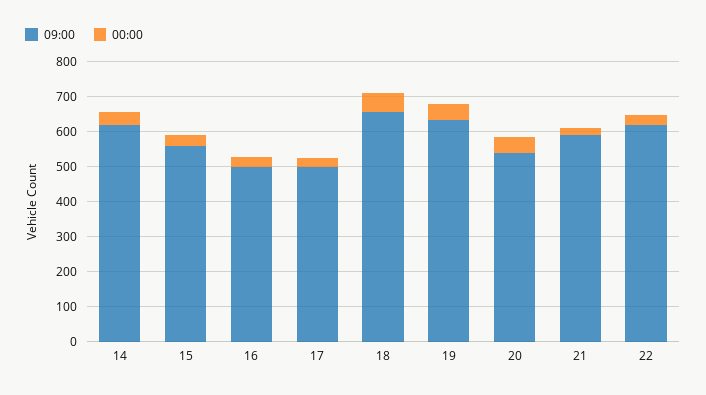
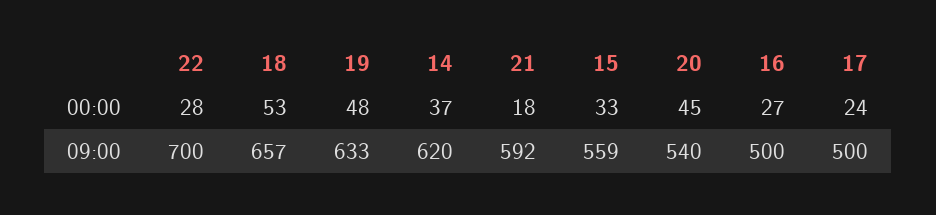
  {
    "09:00": {
      "14": 620,
      "15": 559,
      "16": 500,
      "17": 500,
      "18": 657,
      "19": 633,
      "20": 540,
      "21": 592,
-     "22": 625
+     "22": 700
    },
    "00:00": {
      "14": 37,
      "15": 33,
      "16": 27,
      "17": 24,
      "18": 53,
      "19": 48,
      "20": 45,
      "21": 18,
      "22": 28
    }
  }

